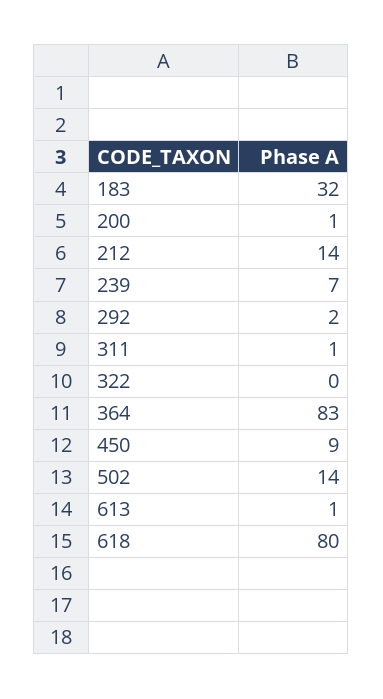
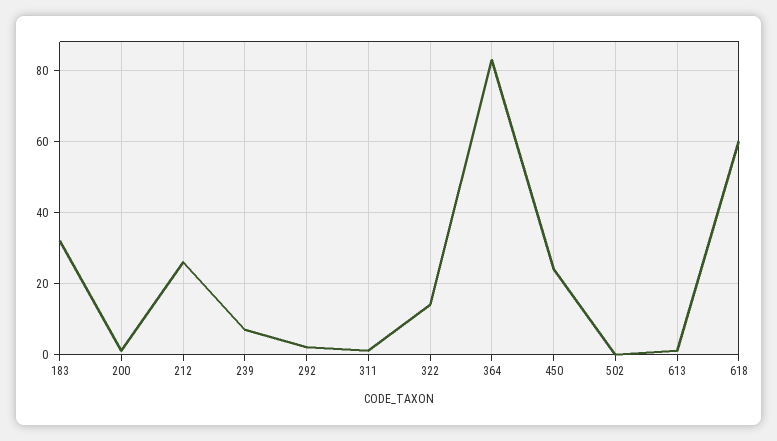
  {
    "183": 32,
    "200": 1,
-   "212": 14,
+   "212": 25,
    "239": 7,
    "292": 2,
    "311": 1,
-   "322": 0,
+   "322": 15,
    "364": 83,
-   "450": 9,
+   "450": 25,
-   "502": 14,
+   "502": 0,
    "613": 1,
-   "618": 80
+   "618": 60
  }

